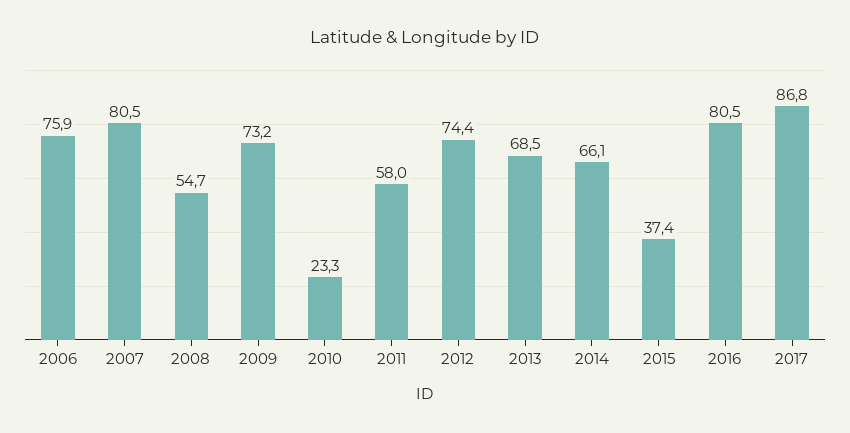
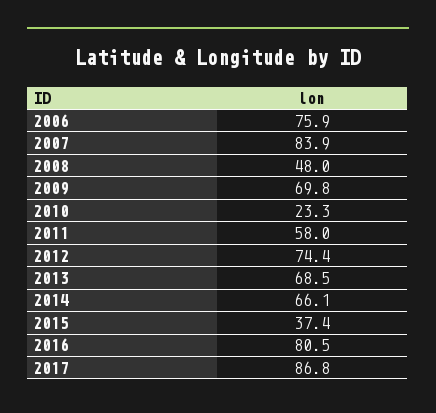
  {
    "2006": 75.9,
-   "2007": 80.5,
+   "2007": 83.9,
-   "2008": 54.7,
+   "2008": 48,
-   "2009": 73.2,
+   "2009": 69.8,
    "2010": 23.3,
    "2011": 58,
    "2012": 74.4,
    "2013": 68.5,
    "2014": 66.1,
    "2015": 37.4,
    "2016": 80.5,
    "2017": 86.8
  }

